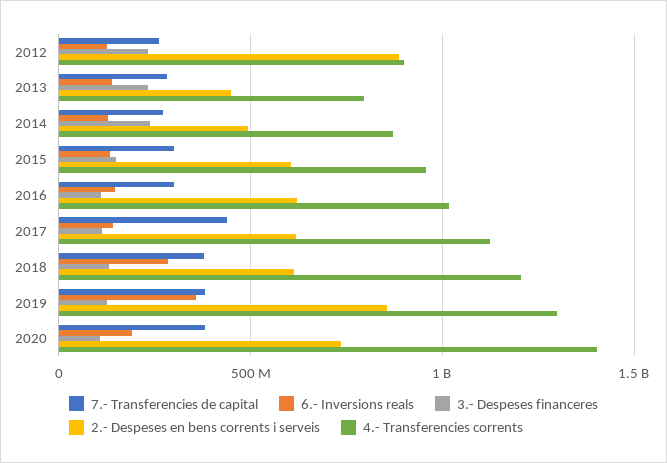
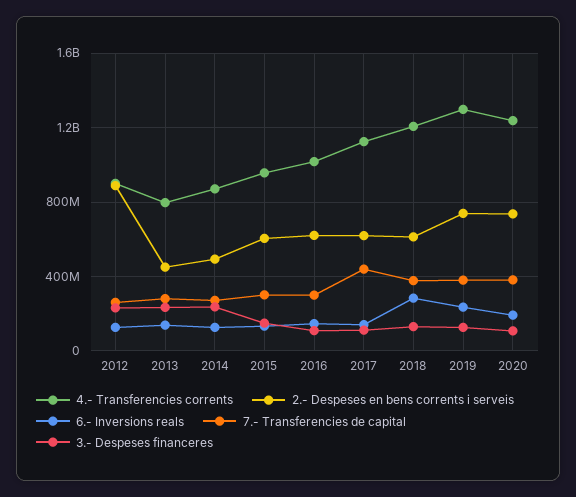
  {
    "7.- Transferencies de capital": {
      "2012": 250000000,
      "2013": 300000000,
      "2014": 250000000,
      "2015": 300000000,
      "2016": 300000000,
      "2017": 450000000,
      "2018": 400000000,
      "2019": 400000000,
      "2020": 400000000
    },
    "6.- Inversions reals": {
      "2012": 150000000,
      "2013": 150000000,
      "2014": 150000000,
      "2015": 150000000,
      "2016": 150000000,
      "2017": 150000000,
      "2018": 300000000,
-     "2019": 350000000,
+     "2019": 250000000,
      "2020": 200000000
    },
    "3.- Despeses financeres": {
      "2012": 250000000,
      "2013": 250000000,
      "2014": 250000000,
      "2015": 150000000,
      "2016": 100000000,
      "2017": 100000000,
      "2018": 150000000,
      "2019": 150000000,
      "2020": 100000000
    },
    "2.- Despeses en bens corrents i serveis": {
      "2012": 900000000,
      "2013": 450000000,
      "2014": 500000000,
      "2015": 600000000,
      "2016": 600000000,
      "2017": 600000000,
      "2018": 600000000,
-     "2019": 850000000,
+     "2019": 750000000,
      "2020": 750000000
    },
    "4.- Transferencies corrents": {
      "2012": 900000000,
      "2013": 800000000,
      "2014": 850000000,
      "2015": 950000000,
      "2016": 1000000000,
      "2017": 1150000000,
      "2018": 1200000000,
      "2019": 1300000000,
-     "2020": 1400000000
+     "2020": 1250000000
    }
  }

